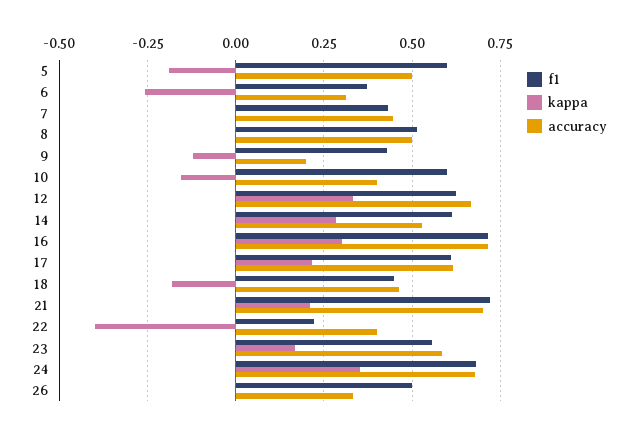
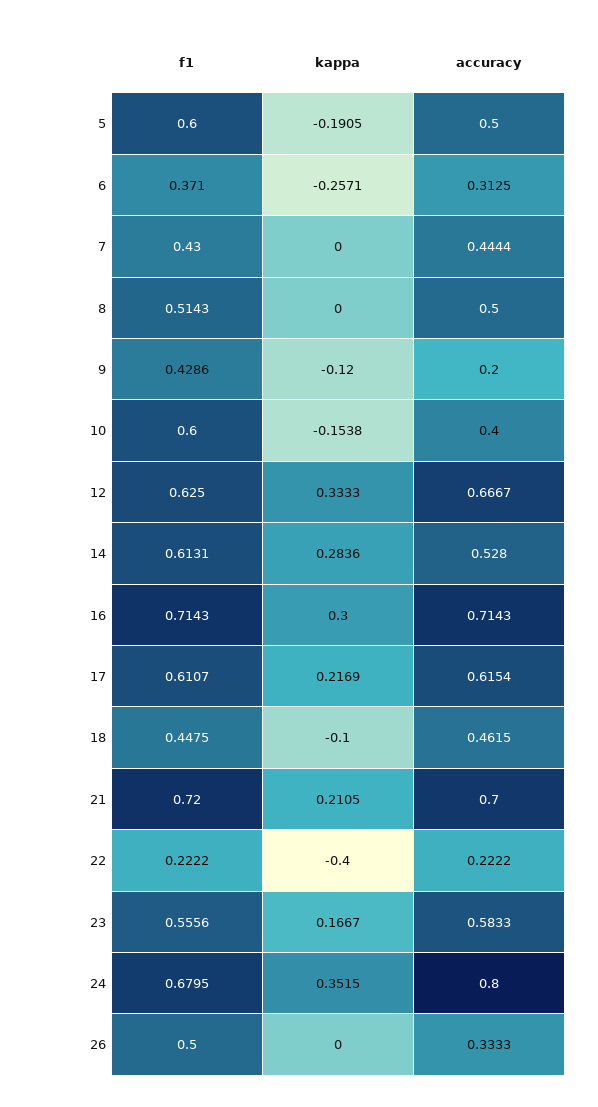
  {
    "f1": {
      "5": 0.6,
      "6": 0.371,
      "7": 0.43,
      "8": 0.5143,
      "9": 0.4286,
      "10": 0.6,
      "12": 0.625,
      "14": 0.6131,
      "16": 0.7143,
      "17": 0.6107,
      "18": 0.4475,
      "21": 0.72,
      "22": 0.2222,
      "23": 0.5556,
      "24": 0.6795,
      "26": 0.5
    },
    "kappa": {
      "5": -0.1905,
      "6": -0.2571,
      "7": 0,
      "8": 0,
      "9": -0.12,
      "10": -0.1538,
      "12": 0.3333,
      "14": 0.2836,
      "16": 0.3,
      "17": 0.2169,
-     "18": -0.175,
+     "18": -0.1,
      "21": 0.2105,
      "22": -0.4,
      "23": 0.1667,
      "24": 0.3515,
      "26": 0
    },
    "accuracy": {
      "5": 0.5,
      "6": 0.3125,
      "7": 0.4444,
      "8": 0.5,
      "9": 0.2,
      "10": 0.4,
      "12": 0.6667,
      "14": 0.528,
      "16": 0.7143,
      "17": 0.6154,
      "18": 0.4615,
      "21": 0.7,
-     "22": 0.4,
+     "22": 0.2222,
      "23": 0.5833,
-     "24": 0.675,
+     "24": 0.8,
      "26": 0.3333
    }
  }

